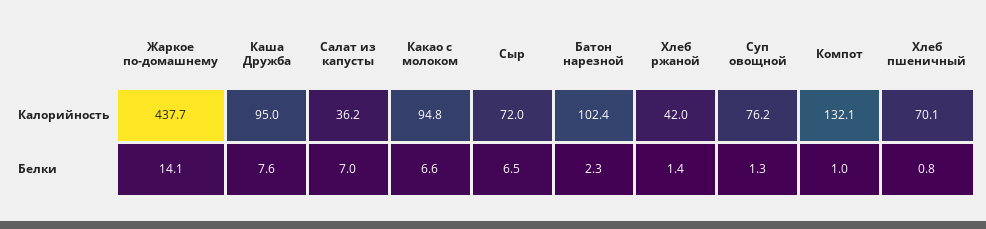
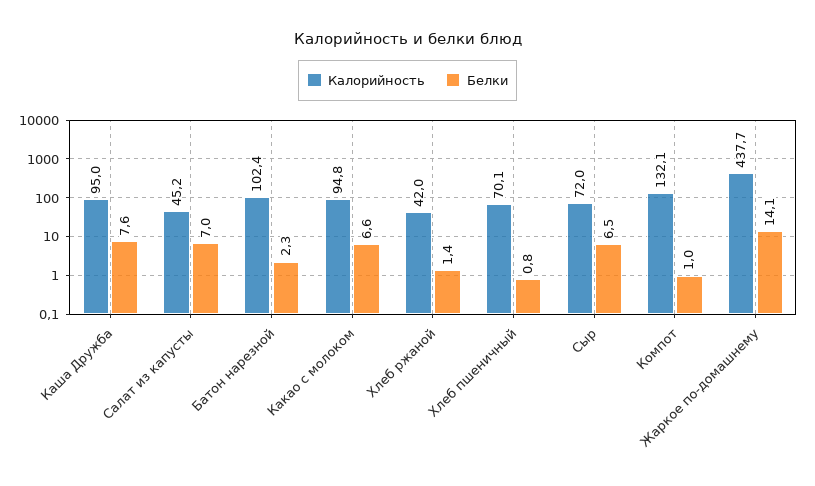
  {
    "Калорийность": {
      "Жаркое по-домашнему": 437.7,
      "Каша Дружба": 95,
-     "Салат из капусты": 36.2,
+     "Салат из капусты": 45.2,
      "Какао с молоком": 94.8,
      "Сыр": 72,
      "Батон нарезной": 102.4,
      "Хлеб ржаной": 42,
-     "Суп овощной": 76.2,
      "Компот": 132.1,
      "Хлеб пшеничный": 70.1
    },
    "Белки": {
      "Жаркое по-домашнему": 14.1,
      "Каша Дружба": 7.6,
      "Салат из капусты": 7,
      "Какао с молоком": 6.6,
      "Сыр": 6.5,
      "Батон нарезной": 2.3,
      "Хлеб ржаной": 1.4,
-     "Суп овощной": 1.3,
      "Компот": 1,
      "Хлеб пшеничный": 0.8
    }
  }

